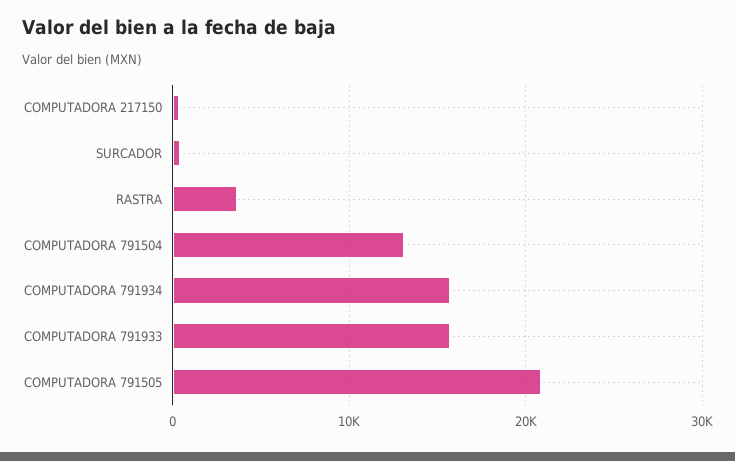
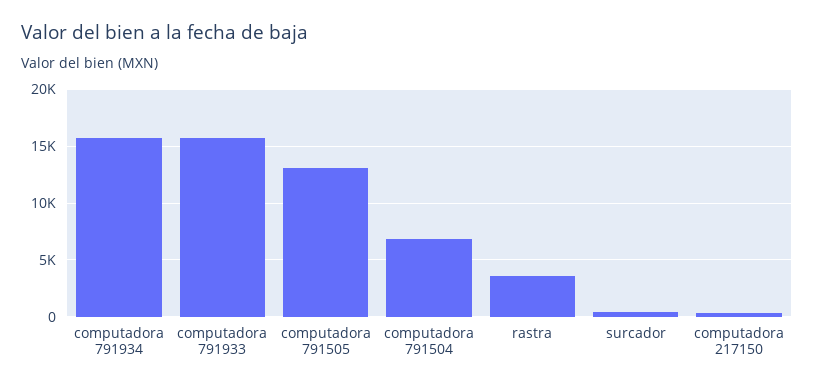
  {
    "COMPUTADORA 217150": 0,
    "SURCADOR": 0,
    "RASTRA": 4000,
-   "COMPUTADORA 791504": 13000,
+   "COMPUTADORA 791504": 7000,
    "COMPUTADORA 791934": 16000,
    "COMPUTADORA 791933": 16000,
-   "COMPUTADORA 791505": 21000
+   "COMPUTADORA 791505": 13000
  }

